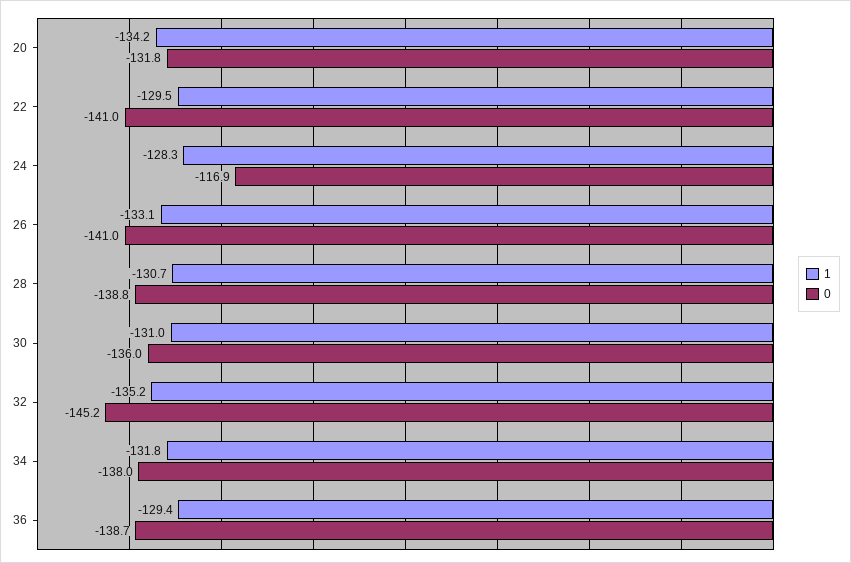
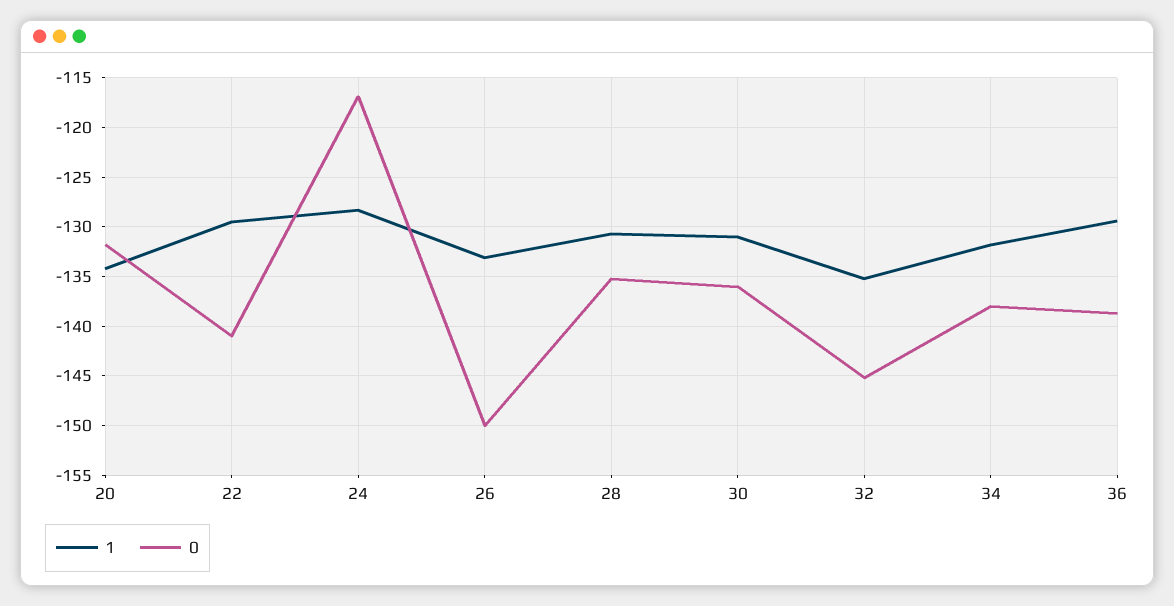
  {
    "1": {
      "20": -134.2,
      "22": -129.5,
      "24": -128.3,
      "26": -133.1,
      "28": -130.7,
      "30": -131,
      "32": -135.2,
      "34": -131.8,
      "36": -129.4
    },
    "0": {
      "20": -131.8,
      "22": -141,
      "24": -116.9,
-     "26": -141,
+     "26": -150,
-     "28": -138.8,
+     "28": -135,
      "30": -136,
      "32": -145.2,
      "34": -138,
      "36": -138.7
    }
  }

